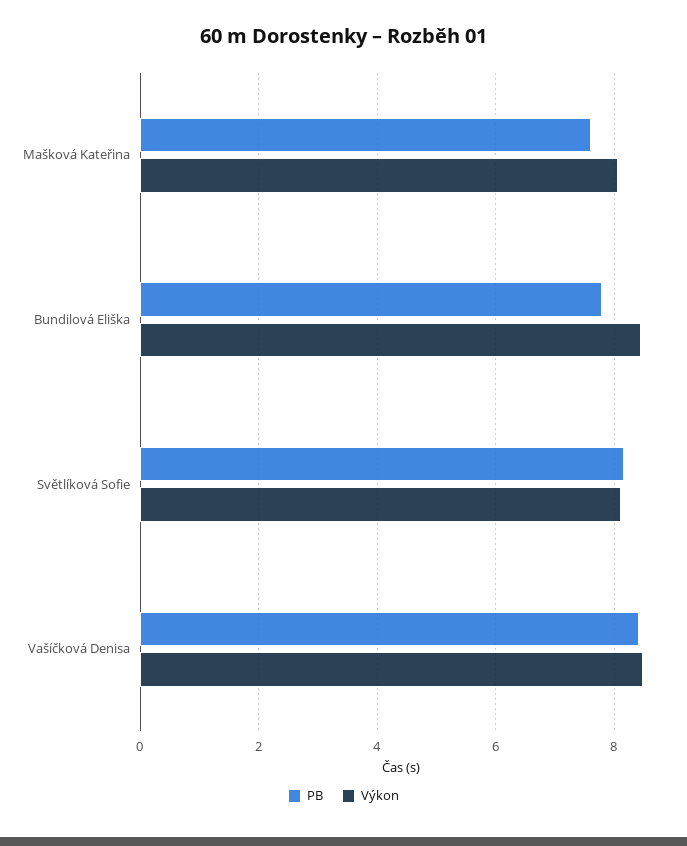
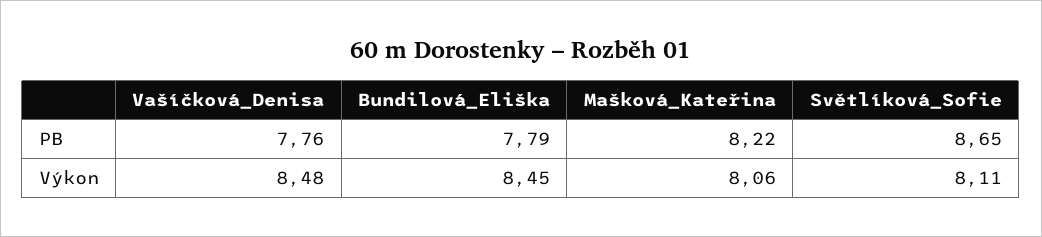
  {
    "PB": {
-     "Mašková Kateřina": 7.6,
+     "Mašková Kateřina": 8.22,
      "Bundilová Eliška": 7.79,
-     "Světlíková Sofie": 8.2,
+     "Světlíková Sofie": 8.65,
-     "Vašíčková Denisa": 8.4
+     "Vašíčková Denisa": 7.76
    },
    "Výkon": {
      "Mašková Kateřina": 8.06,
      "Bundilová Eliška": 8.45,
      "Světlíková Sofie": 8.11,
      "Vašíčková Denisa": 8.48
    }
  }

